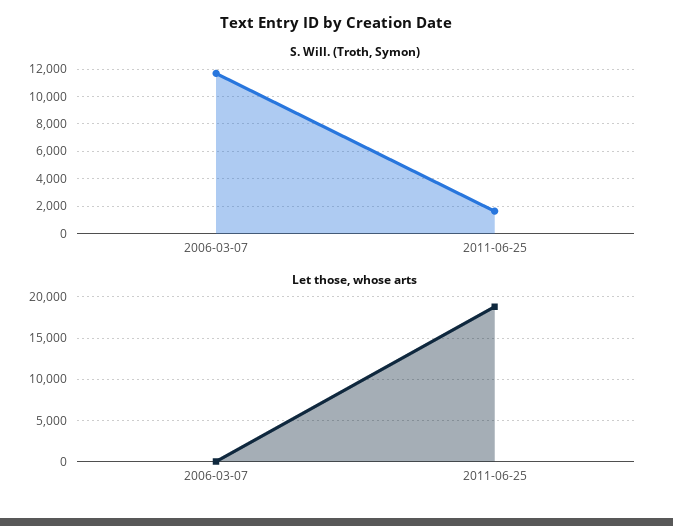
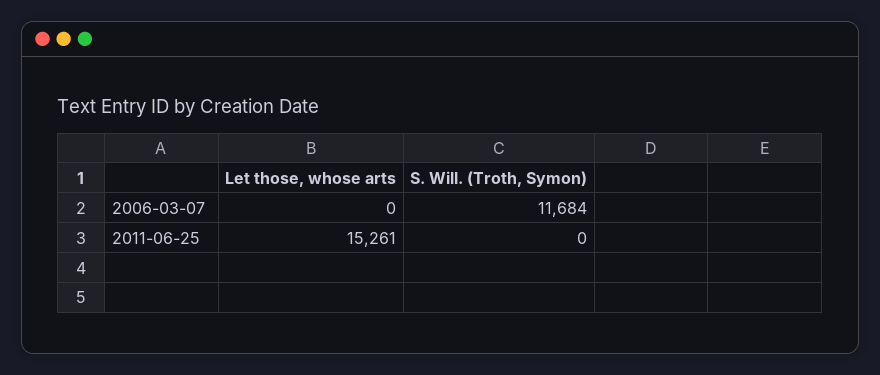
  {
    "S. Will. (Troth, Symon)": {
      "2006-03-07": 11684,
-     "2011-06-25": 1500
+     "2011-06-25": 0
    },
    "Let those, whose arts": {
      "2006-03-07": 0,
-     "2011-06-25": 19000
+     "2011-06-25": 15261
    }
  }

